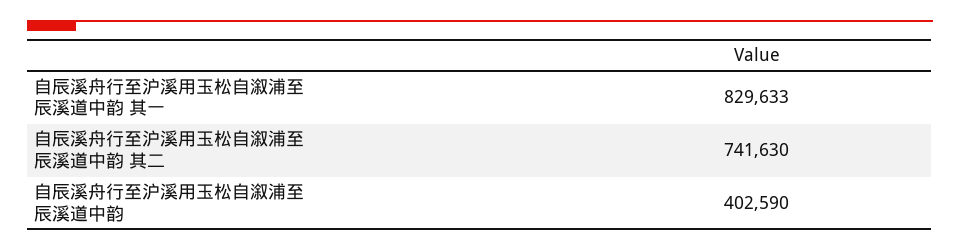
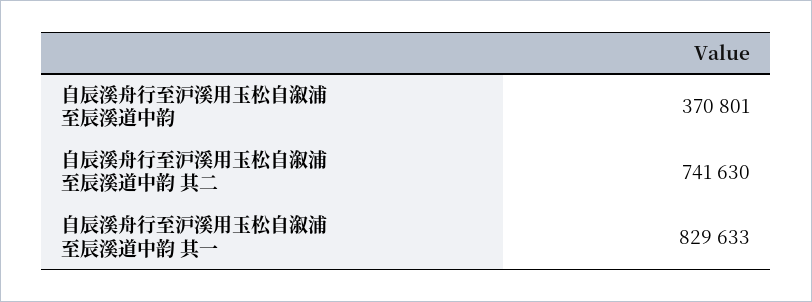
  {
    "自辰溪舟行至沪溪用玉松自溆浦至辰溪道中韵 其一": 829633,
    "自辰溪舟行至沪溪用玉松自溆浦至辰溪道中韵 其二": 741630,
-   "自辰溪舟行至沪溪用玉松自溆浦至辰溪道中韵": 402590
+   "自辰溪舟行至沪溪用玉松自溆浦至辰溪道中韵": 370801
  }

